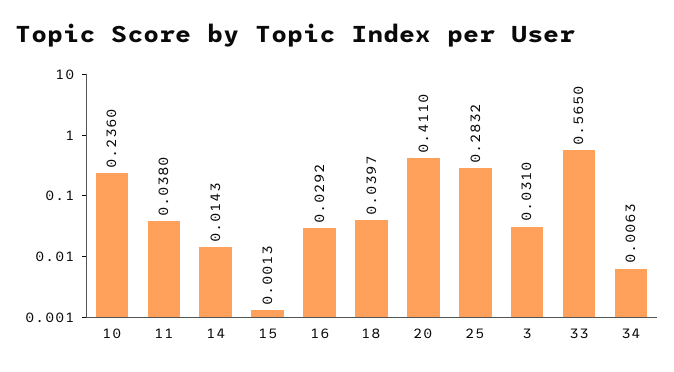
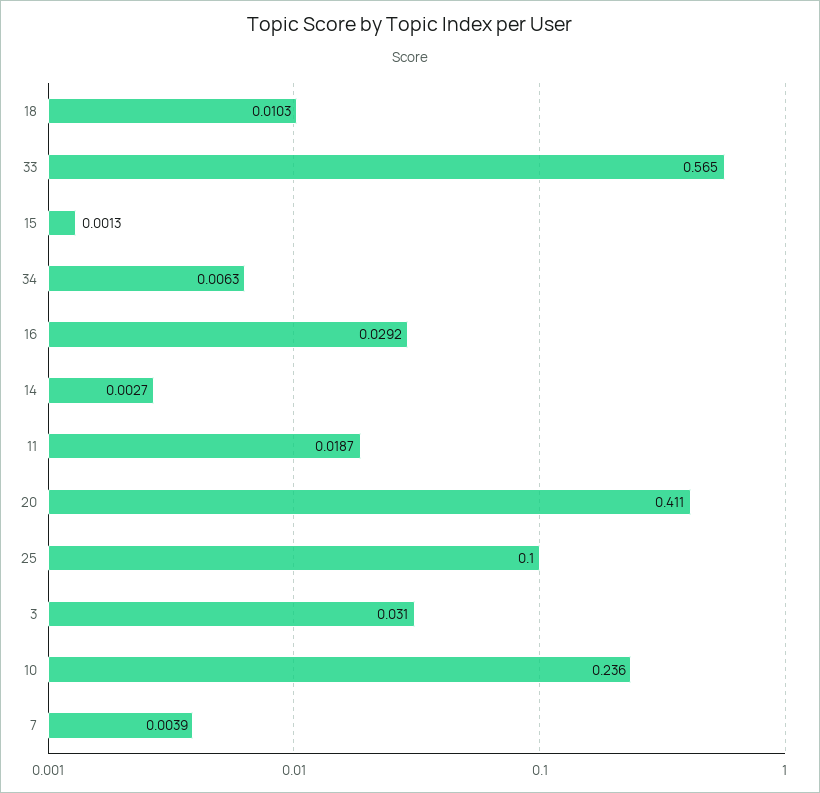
  {
    "10": 0.236,
-   "11": 0.038,
+   "11": 0.0187,
-   "14": 0.0143,
+   "14": 0.0027,
    "15": 0.0013,
    "16": 0.0292,
-   "18": 0.0397,
+   "18": 0.0103,
    "20": 0.411,
-   "25": 0.2832,
+   "25": 0.1,
    "3": 0.031,
    "33": 0.565,
-   "34": 0.0063
+   "34": 0.0063,
+   "7": 0.0039
  }

